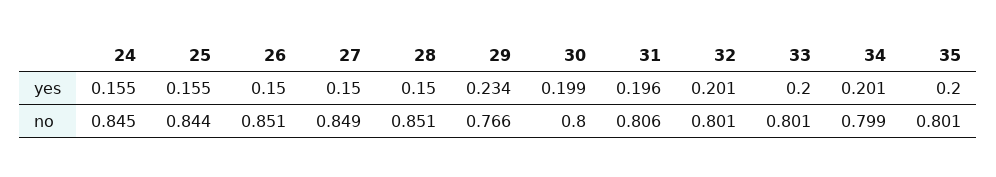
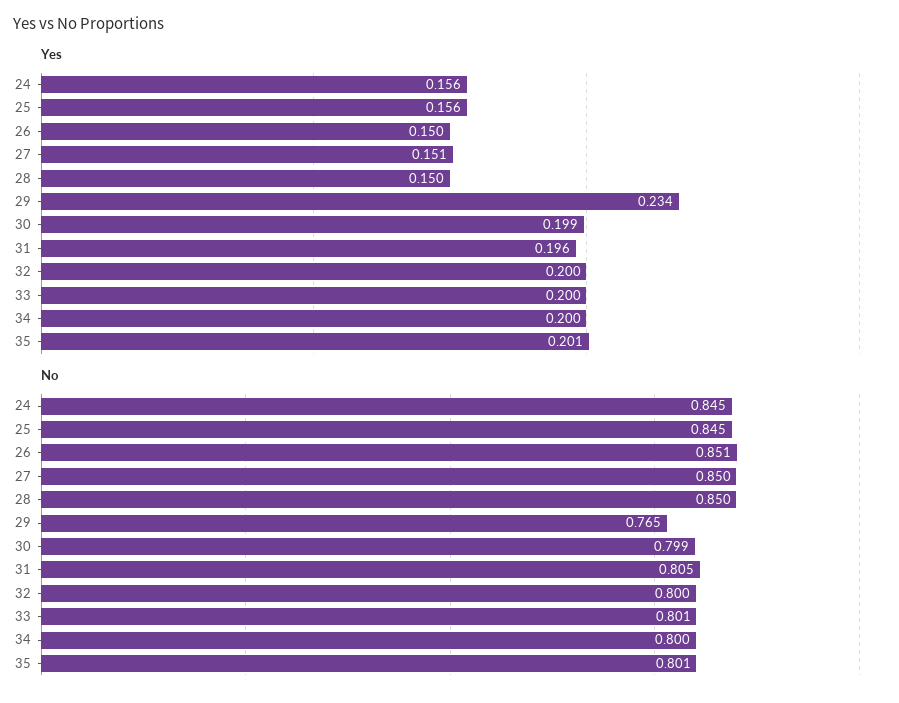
  {
    "yes": {
-     "24": 0.155,
+     "24": 0.156,
-     "25": 0.155,
+     "25": 0.156,
      "26": 0.15,
-     "27": 0.15,
+     "27": 0.151,
      "28": 0.15,
      "29": 0.234,
      "30": 0.199,
      "31": 0.196,
-     "32": 0.201,
+     "32": 0.2,
      "33": 0.2,
-     "34": 0.201,
+     "34": 0.2,
-     "35": 0.2
+     "35": 0.201
    },
    "no": {
      "24": 0.845,
-     "25": 0.844,
+     "25": 0.845,
      "26": 0.851,
-     "27": 0.849,
+     "27": 0.85,
-     "28": 0.851,
+     "28": 0.85,
-     "29": 0.766,
+     "29": 0.765,
-     "30": 0.8,
+     "30": 0.799,
-     "31": 0.806,
+     "31": 0.805,
-     "32": 0.801,
+     "32": 0.8,
      "33": 0.801,
-     "34": 0.799,
+     "34": 0.8,
      "35": 0.801
    }
  }

